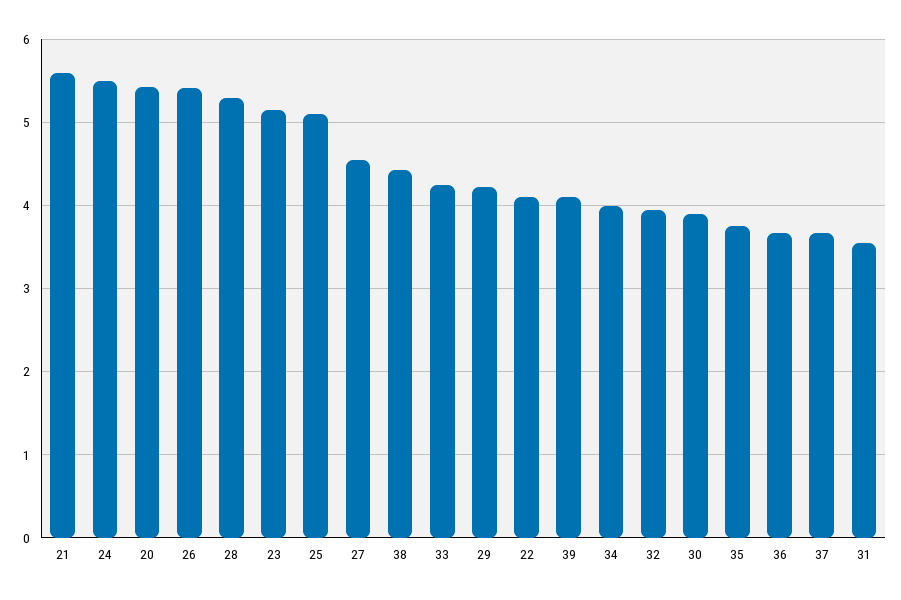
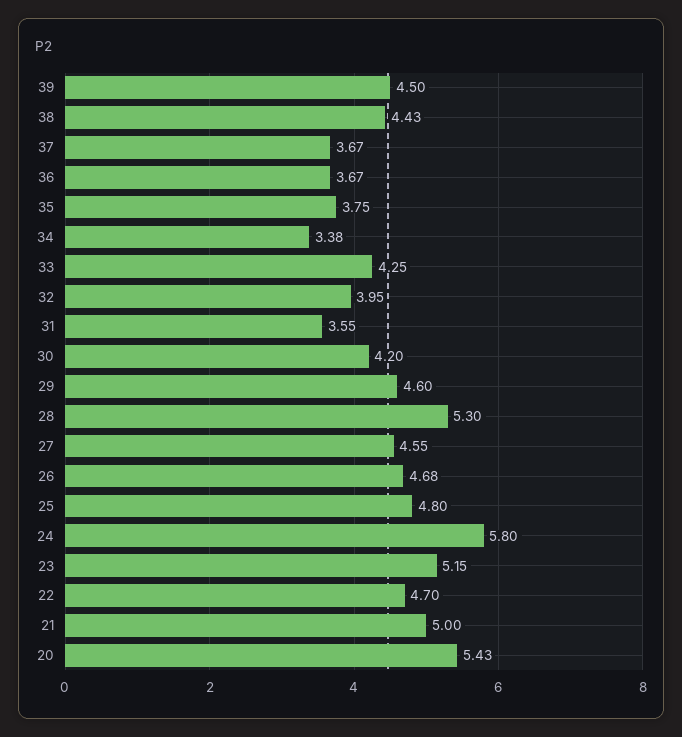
  {
-   "21": 5.6,
+   "21": 5,
-   "24": 5.5,
+   "24": 5.8,
    "20": 5.43,
-   "26": 5.4,
+   "26": 4.68,
    "28": 5.3,
    "23": 5.15,
-   "25": 5.1,
+   "25": 4.8,
    "27": 4.55,
    "38": 4.43,
    "33": 4.25,
-   "29": 4.2,
+   "29": 4.6,
-   "22": 4.1,
+   "22": 4.7,
-   "39": 4.1,
+   "39": 4.5,
-   "34": 4,
+   "34": 3.38,
    "32": 3.95,
-   "30": 3.9,
+   "30": 4.2,
    "35": 3.75,
    "36": 3.67,
    "37": 3.67,
    "31": 3.55
  }

